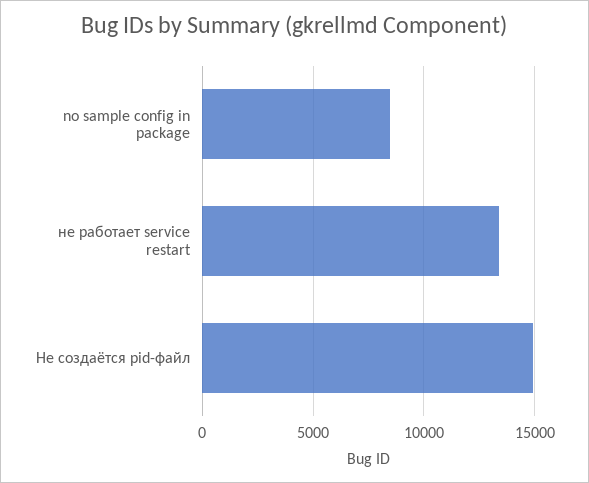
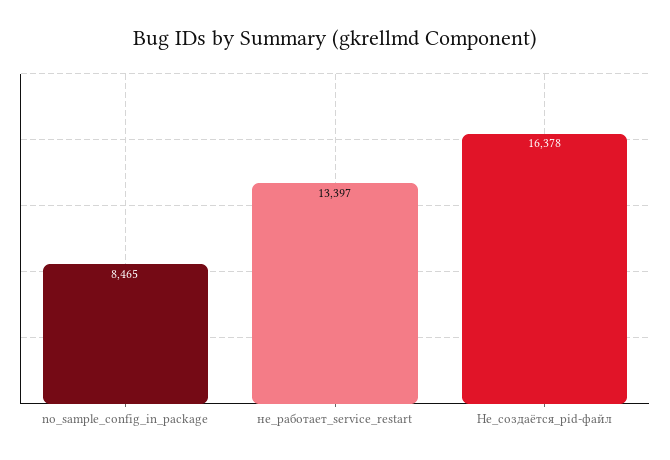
  {
    "no sample config in package": 8465,
    "не работает service restart": 13397,
-   "Не создаётся pid-файл": 15000
+   "Не создаётся pid-файл": 16378
  }

